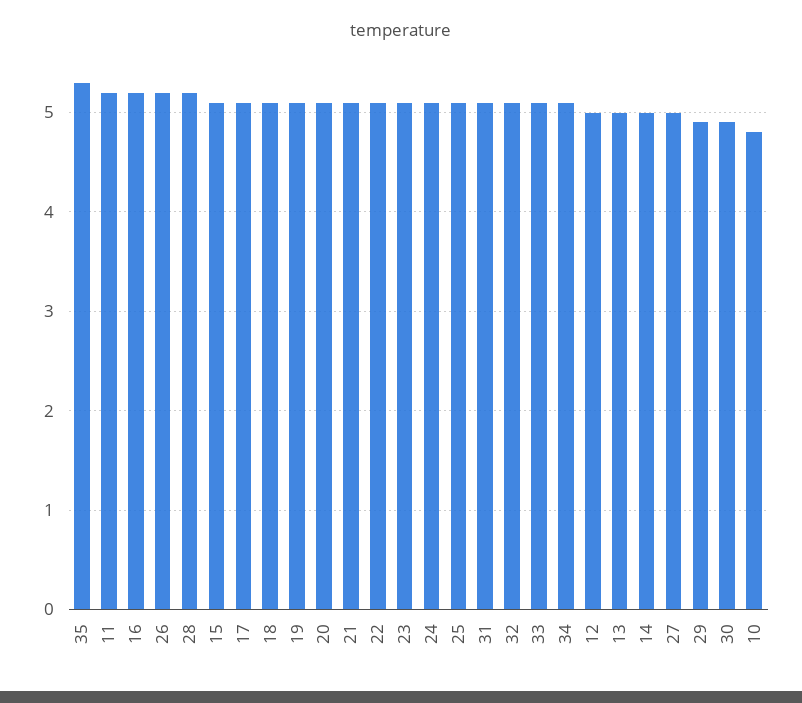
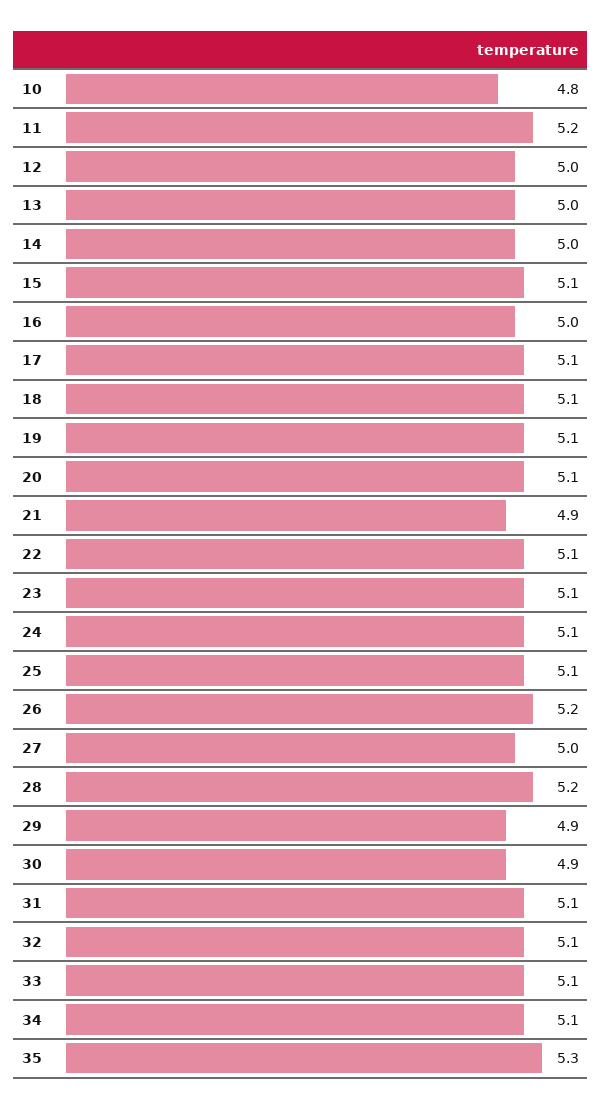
  {
    "35": 5.3,
    "11": 5.2,
-   "16": 5.2,
+   "16": 5,
    "26": 5.2,
    "28": 5.2,
    "15": 5.1,
    "17": 5.1,
    "18": 5.1,
    "19": 5.1,
    "20": 5.1,
-   "21": 5.1,
+   "21": 4.9,
    "22": 5.1,
    "23": 5.1,
    "24": 5.1,
    "25": 5.1,
    "31": 5.1,
    "32": 5.1,
    "33": 5.1,
    "34": 5.1,
    "12": 5,
    "13": 5,
    "14": 5,
    "27": 5,
    "29": 4.9,
    "30": 4.9,
    "10": 4.8
  }

